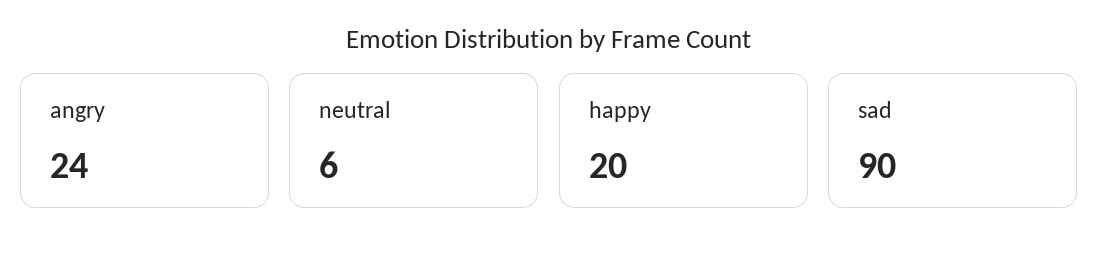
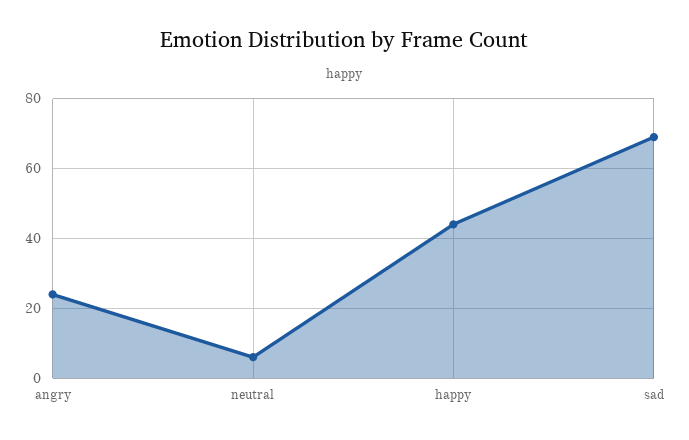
  {
    "angry": 24,
    "neutral": 6,
-   "happy": 20,
+   "happy": 45,
-   "sad": 90
+   "sad": 70
  }

